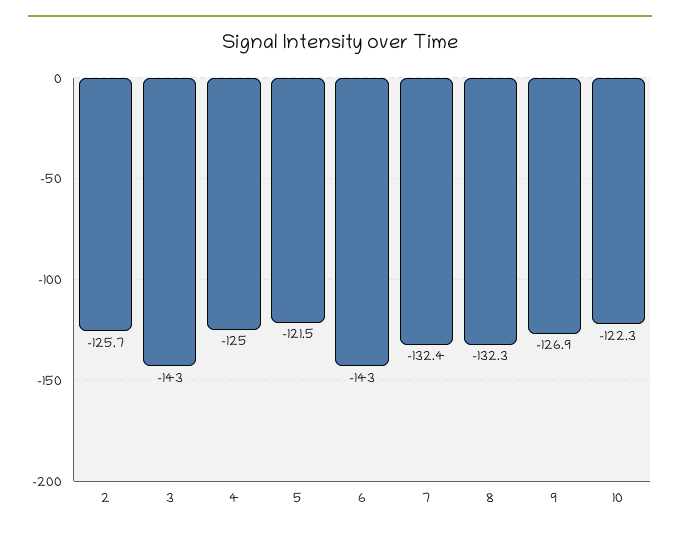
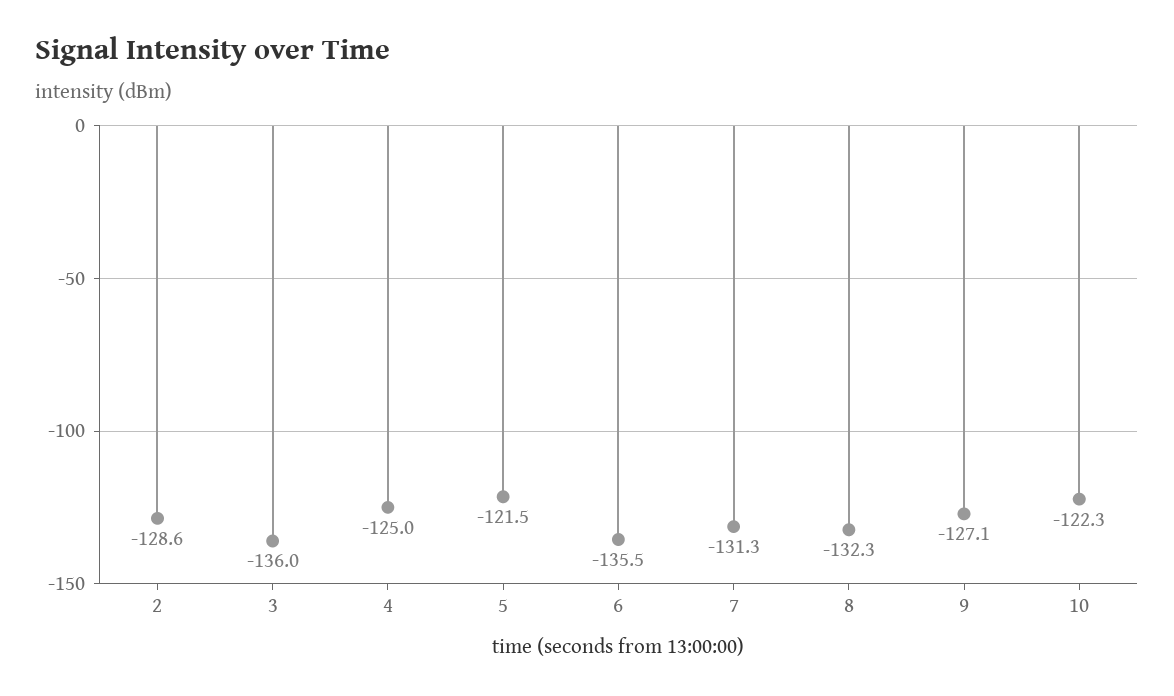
  {
-   "2": -125.7,
+   "2": -128.6,
-   "3": -143,
+   "3": -136,
    "4": -125,
    "5": -121.5,
-   "6": -143,
+   "6": -135.5,
-   "7": -132.4,
+   "7": -131.3,
    "8": -132.3,
-   "9": -126.9,
+   "9": -127.1,
    "10": -122.3
  }

